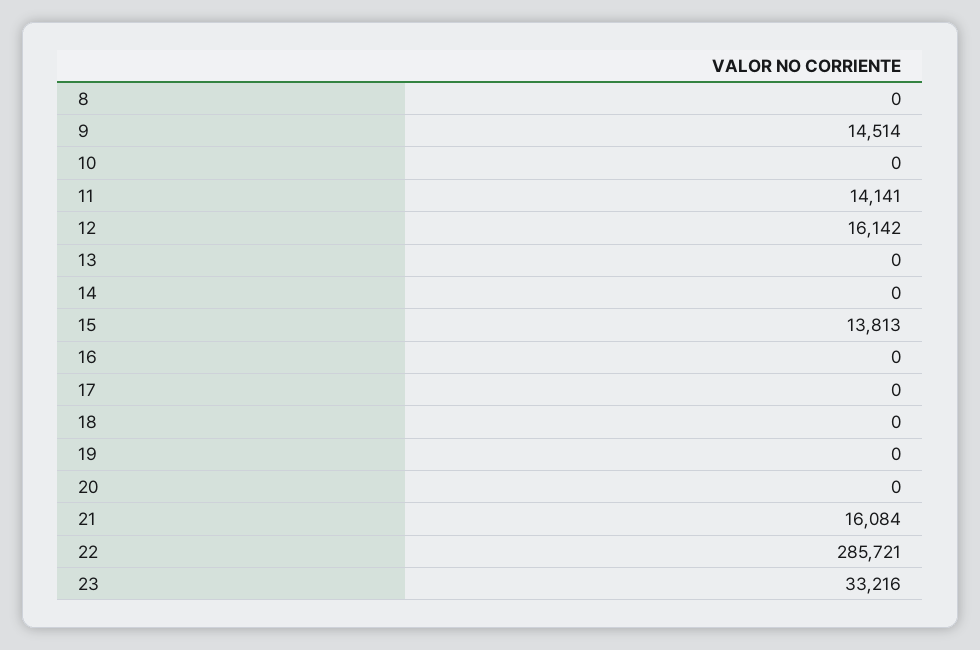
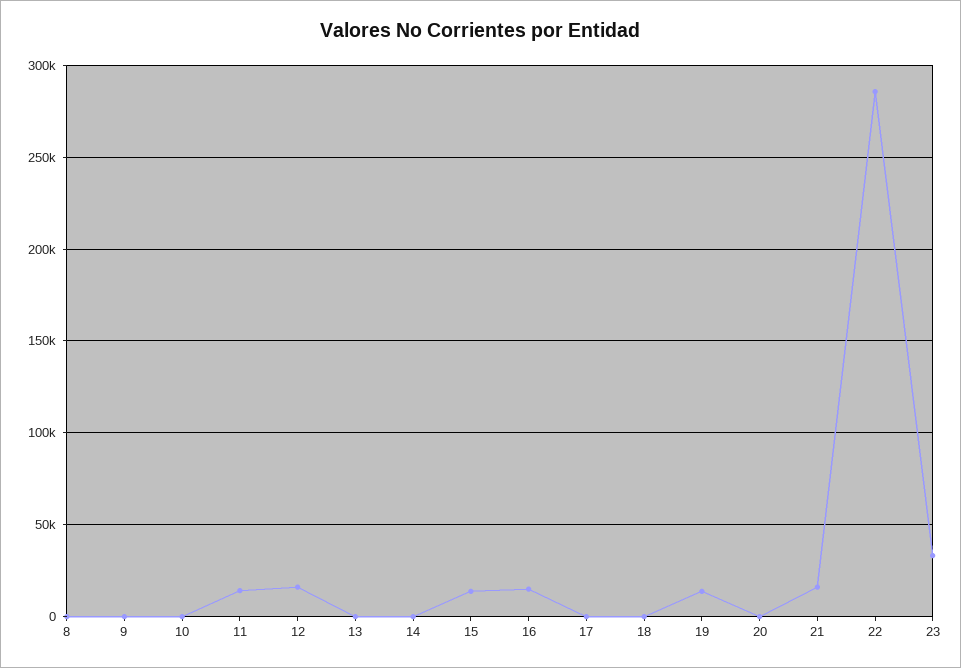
  {
    "8": 0,
-   "9": 14514,
+   "9": 0,
    "10": 0,
    "11": 14141,
    "12": 16142,
    "13": 0,
    "14": 0,
    "15": 13813,
-   "16": 0,
+   "16": 15000,
    "17": 0,
    "18": 0,
-   "19": 0,
+   "19": 15000,
    "20": 0,
    "21": 16084,
    "22": 285721,
    "23": 33216
  }

